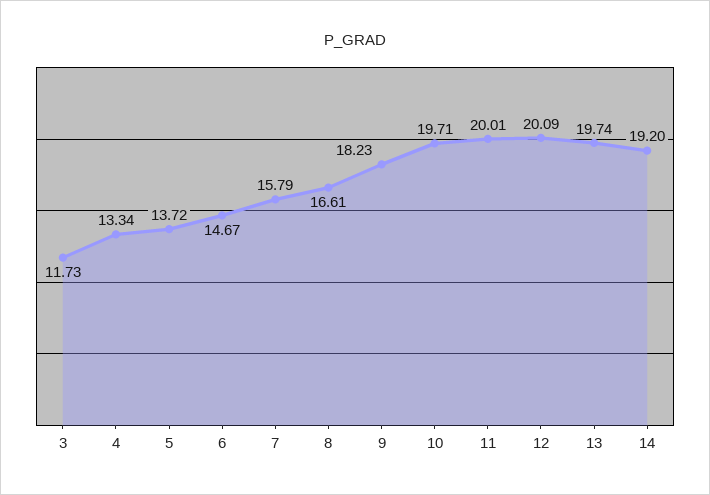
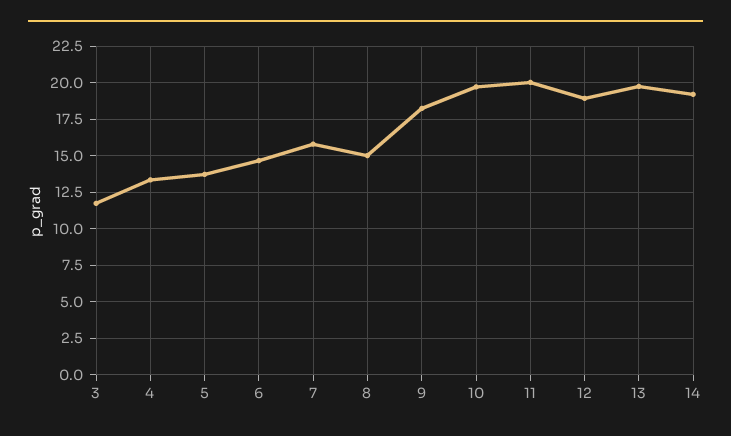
  {
    "3": 11.73,
    "4": 13.34,
    "5": 13.72,
    "6": 14.67,
    "7": 15.79,
-   "8": 16.61,
+   "8": 15,
    "9": 18.23,
    "10": 19.71,
    "11": 20.01,
-   "12": 20.09,
+   "12": 19,
    "13": 19.74,
    "14": 19.2
  }

